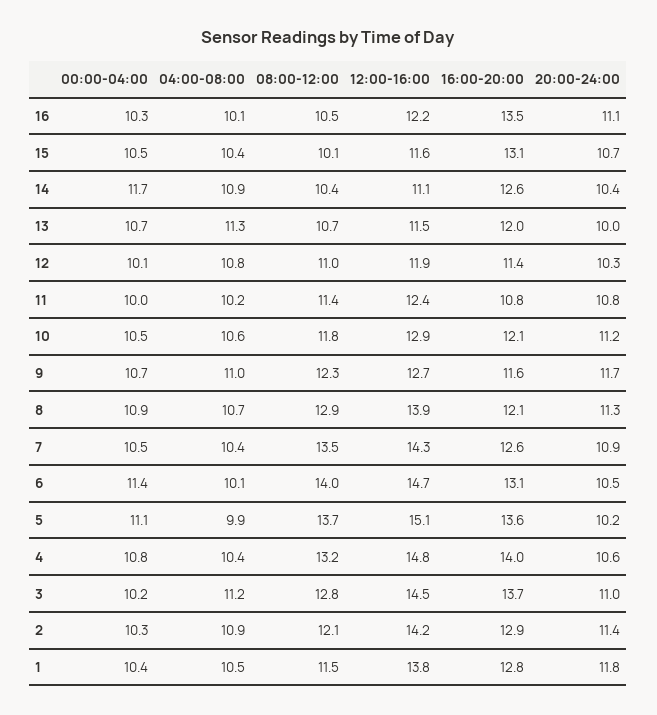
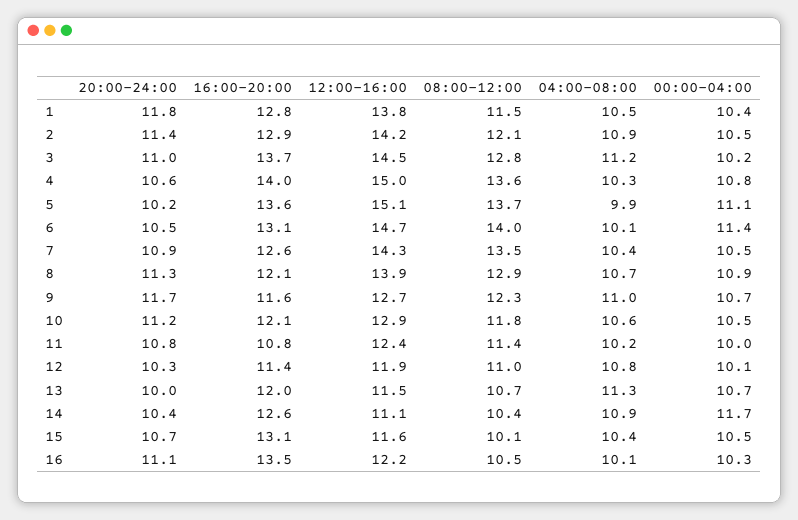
  {
    "00:00-04:00": {
      "16": 10.3,
      "15": 10.5,
      "14": 11.7,
      "13": 10.7,
      "12": 10.1,
      "11": 10,
      "10": 10.5,
      "9": 10.7,
      "8": 10.9,
      "7": 10.5,
      "6": 11.4,
      "5": 11.1,
      "4": 10.8,
      "3": 10.2,
-     "2": 10.3,
+     "2": 10.5,
      "1": 10.4
    },
    "04:00-08:00": {
      "16": 10.1,
      "15": 10.4,
      "14": 10.9,
      "13": 11.3,
      "12": 10.8,
      "11": 10.2,
      "10": 10.6,
      "9": 11,
      "8": 10.7,
      "7": 10.4,
      "6": 10.1,
      "5": 9.9,
-     "4": 10.4,
+     "4": 10.3,
      "3": 11.2,
      "2": 10.9,
      "1": 10.5
    },
    "08:00-12:00": {
      "16": 10.5,
      "15": 10.1,
      "14": 10.4,
      "13": 10.7,
      "12": 11,
      "11": 11.4,
      "10": 11.8,
      "9": 12.3,
      "8": 12.9,
      "7": 13.5,
      "6": 14,
      "5": 13.7,
-     "4": 13.2,
+     "4": 13.6,
      "3": 12.8,
      "2": 12.1,
      "1": 11.5
    },
    "12:00-16:00": {
      "16": 12.2,
      "15": 11.6,
      "14": 11.1,
      "13": 11.5,
      "12": 11.9,
      "11": 12.4,
      "10": 12.9,
      "9": 12.7,
      "8": 13.9,
      "7": 14.3,
      "6": 14.7,
      "5": 15.1,
-     "4": 14.8,
+     "4": 15,
      "3": 14.5,
      "2": 14.2,
      "1": 13.8
    },
    "16:00-20:00": {
      "16": 13.5,
      "15": 13.1,
      "14": 12.6,
      "13": 12,
      "12": 11.4,
      "11": 10.8,
      "10": 12.1,
      "9": 11.6,
      "8": 12.1,
      "7": 12.6,
      "6": 13.1,
      "5": 13.6,
      "4": 14,
      "3": 13.7,
      "2": 12.9,
      "1": 12.8
    },
    "20:00-24:00": {
      "16": 11.1,
      "15": 10.7,
      "14": 10.4,
      "13": 10,
      "12": 10.3,
      "11": 10.8,
      "10": 11.2,
      "9": 11.7,
      "8": 11.3,
      "7": 10.9,
      "6": 10.5,
      "5": 10.2,
      "4": 10.6,
      "3": 11,
      "2": 11.4,
      "1": 11.8
    }
  }

